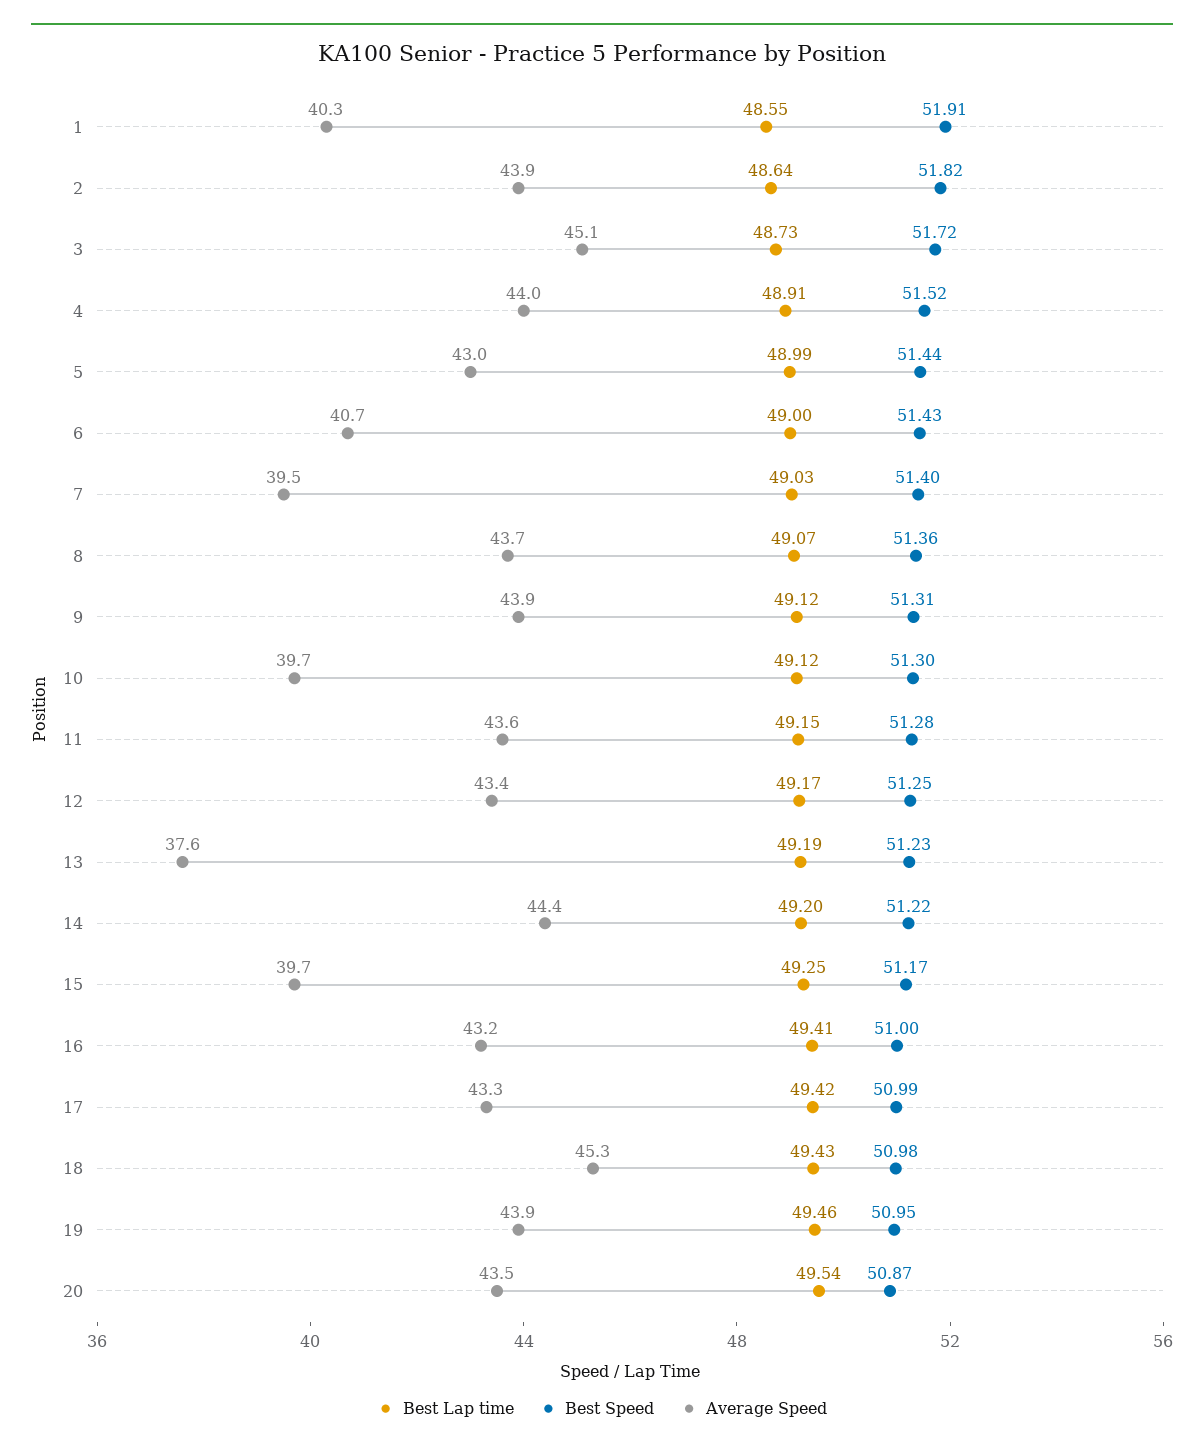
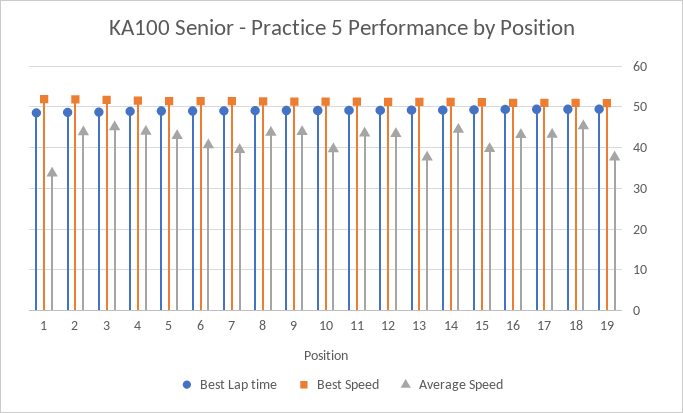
  {
    "Best Lap time": {
      "1": 48.55,
      "2": 48.64,
      "3": 48.73,
      "4": 48.91,
      "5": 48.99,
      "6": 49,
      "7": 49.03,
      "8": 49.07,
      "9": 49.12,
      "10": 49.12,
      "11": 49.15,
      "12": 49.17,
      "13": 49.19,
      "14": 49.2,
      "15": 49.25,
      "16": 49.41,
      "17": 49.42,
      "18": 49.43,
-     "19": 49.46,
+     "19": 49.46
-     "20": 49.54
    },
    "Best Speed": {
      "1": 51.91,
      "2": 51.82,
      "3": 51.72,
      "4": 51.52,
      "5": 51.44,
      "6": 51.43,
      "7": 51.4,
      "8": 51.36,
      "9": 51.31,
      "10": 51.3,
      "11": 51.28,
      "12": 51.25,
      "13": 51.23,
      "14": 51.22,
      "15": 51.17,
      "16": 51,
      "17": 50.99,
      "18": 50.98,
-     "19": 50.95,
+     "19": 50.95
-     "20": 50.87
    },
    "Average Speed": {
-     "1": 40.3,
+     "1": 34,
      "2": 43.9,
      "3": 45.1,
      "4": 44,
      "5": 43,
      "6": 40.7,
      "7": 39.5,
      "8": 43.7,
      "9": 43.9,
      "10": 39.7,
      "11": 43.6,
      "12": 43.4,
      "13": 37.6,
      "14": 44.4,
      "15": 39.7,
      "16": 43.2,
      "17": 43.3,
      "18": 45.3,
-     "19": 43.9,
+     "19": 38
-     "20": 43.5
    }
  }

